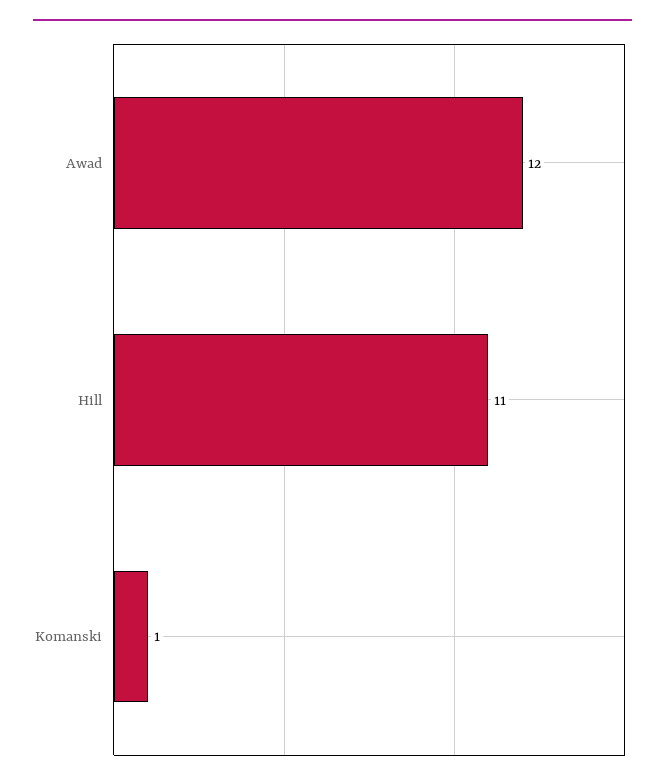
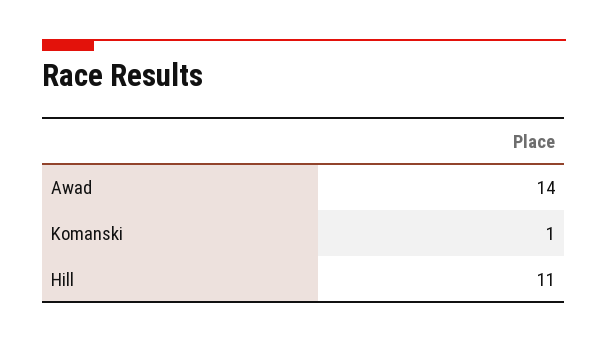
  {
-   "Awad": 12,
+   "Awad": 14,
    "Hill": 11,
    "Komanski": 1
  }

